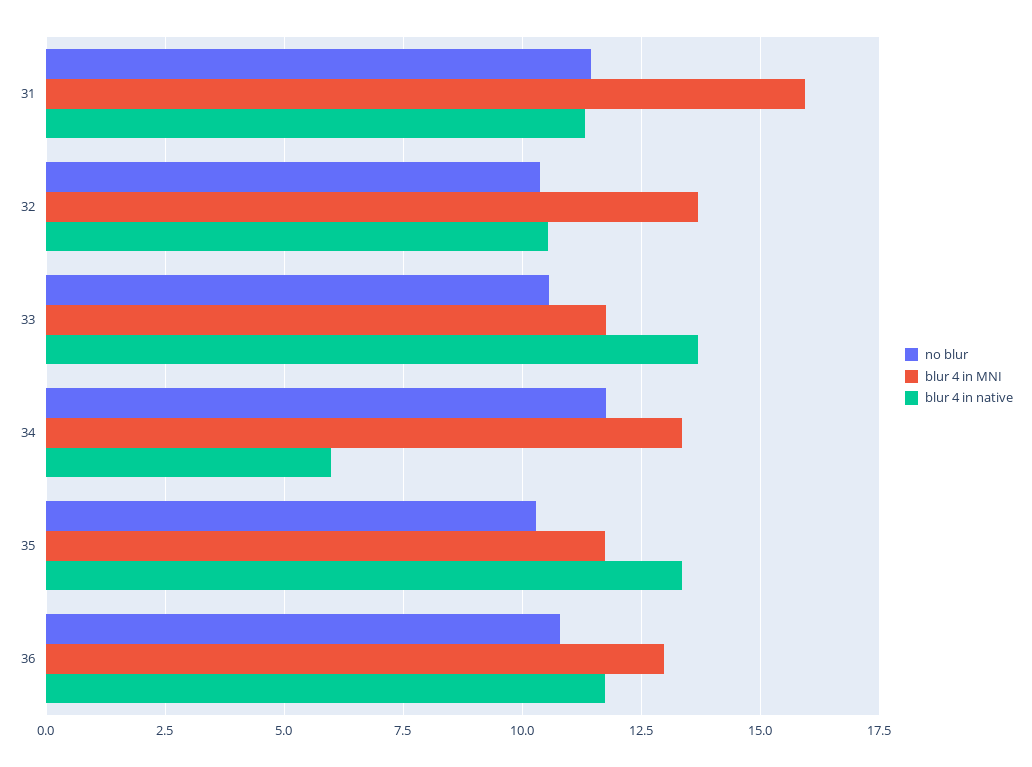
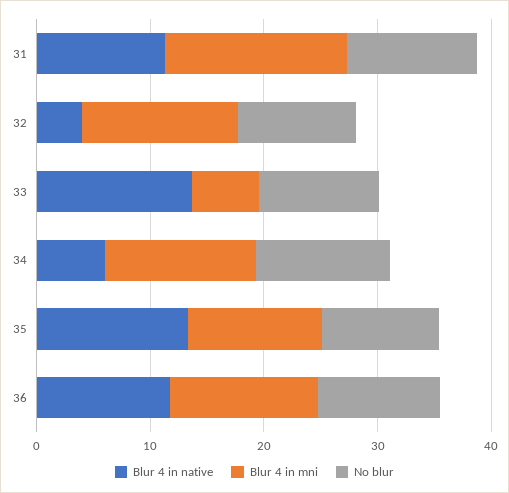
  {
    "no blur": {
      "31": 11.5,
      "32": 10.5,
      "33": 10.5,
      "34": 11.75,
      "35": 10.25,
      "36": 10.75
    },
    "blur 4 in MNI": {
      "31": 16,
      "32": 13.75,
-     "33": 11.75,
+     "33": 6,
      "34": 13.25,
      "35": 11.75,
      "36": 13
    },
    "blur 4 in native": {
      "31": 11.25,
-     "32": 10.5,
+     "32": 4,
      "33": 13.75,
      "34": 6,
      "35": 13.25,
      "36": 11.75
    }
  }

